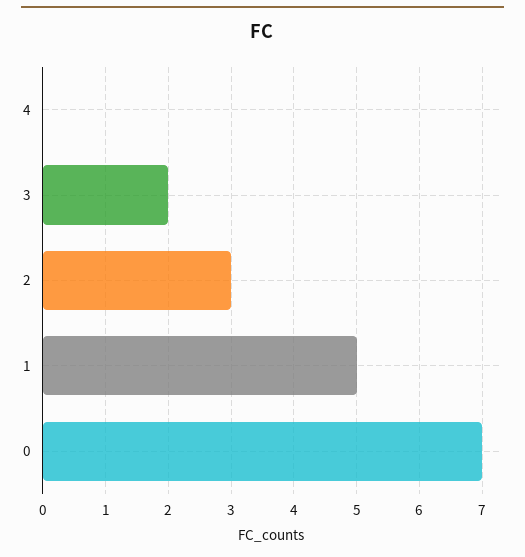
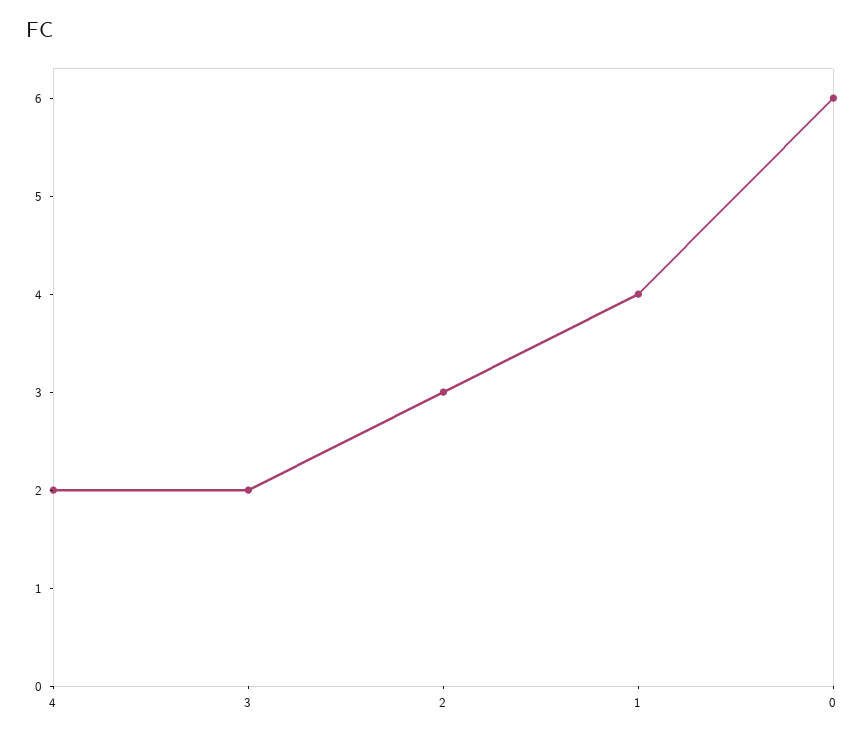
  {
-   "4": 0,
+   "4": 2,
    "3": 2,
    "2": 3,
-   "1": 5,
+   "1": 4,
-   "0": 7
+   "0": 6
  }

